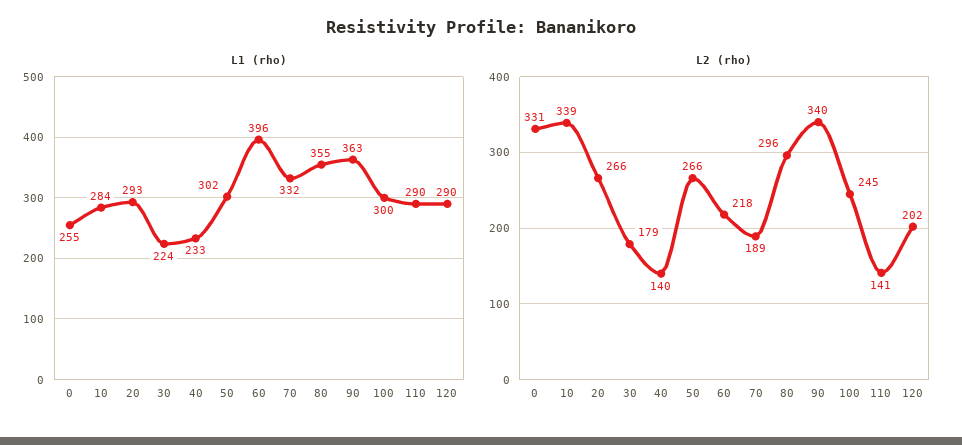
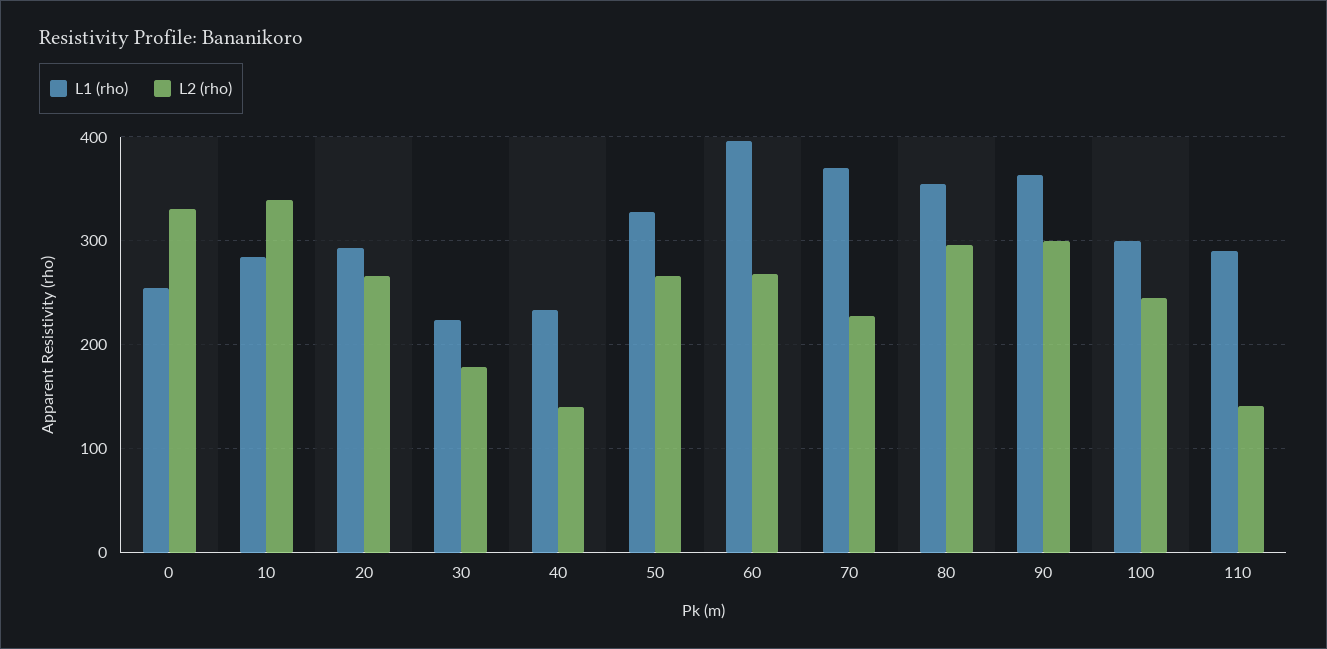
  {
    "L1 (rho)": {
      "0": 255,
      "10": 284,
      "20": 293,
      "30": 224,
      "40": 233,
-     "50": 302,
+     "50": 330,
      "60": 396,
-     "70": 332,
+     "70": 370,
      "80": 355,
      "90": 363,
      "100": 300,
-     "110": 290,
+     "110": 290
-     "120": 290
    },
    "L2 (rho)": {
      "0": 331,
      "10": 339,
      "20": 266,
      "30": 179,
      "40": 140,
      "50": 266,
-     "60": 218,
+     "60": 270,
-     "70": 189,
+     "70": 230,
      "80": 296,
-     "90": 340,
+     "90": 300,
      "100": 245,
-     "110": 141,
+     "110": 141
-     "120": 202
    }
  }

